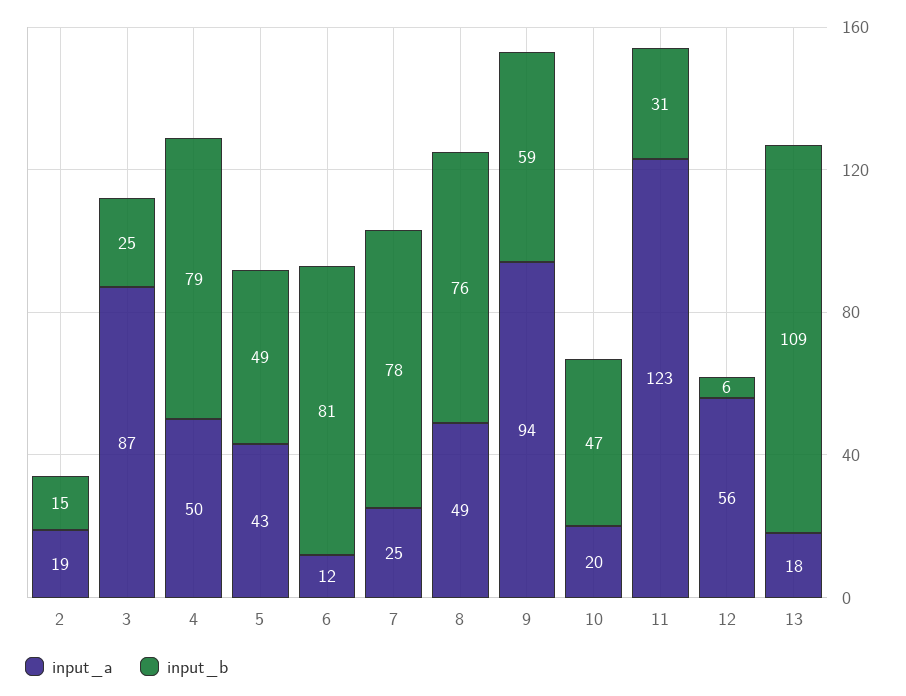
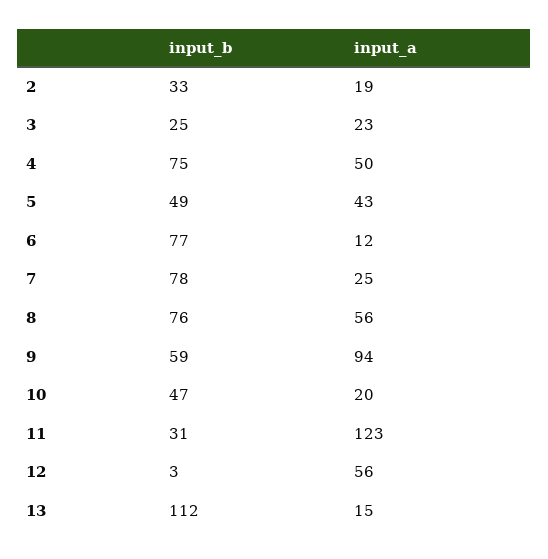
  {
    "input_a": {
      "2": 19,
-     "3": 87,
+     "3": 23,
      "4": 50,
      "5": 43,
      "6": 12,
      "7": 25,
-     "8": 49,
+     "8": 56,
      "9": 94,
      "10": 20,
      "11": 123,
      "12": 56,
-     "13": 18
+     "13": 15
    },
    "input_b": {
-     "2": 15,
+     "2": 33,
      "3": 25,
-     "4": 79,
+     "4": 75,
      "5": 49,
-     "6": 81,
+     "6": 77,
      "7": 78,
      "8": 76,
      "9": 59,
      "10": 47,
      "11": 31,
-     "12": 6,
+     "12": 3,
-     "13": 109
+     "13": 112
    }
  }

